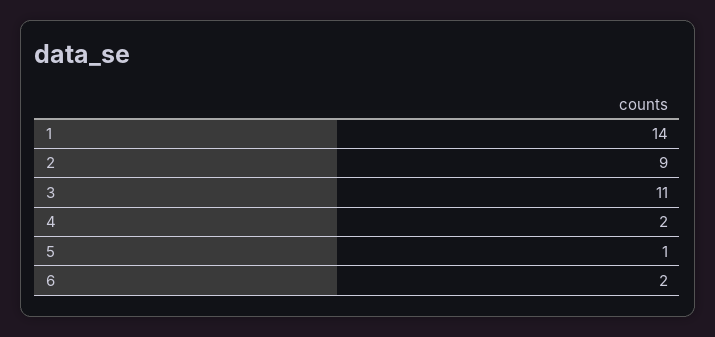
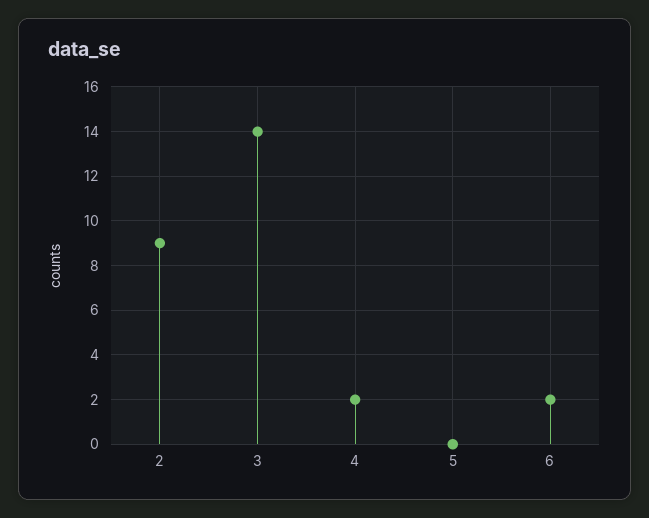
  {
-   "1": 14,
    "2": 9,
-   "3": 11,
+   "3": 14,
    "4": 2,
-   "5": 1,
+   "5": 0,
    "6": 2
  }

